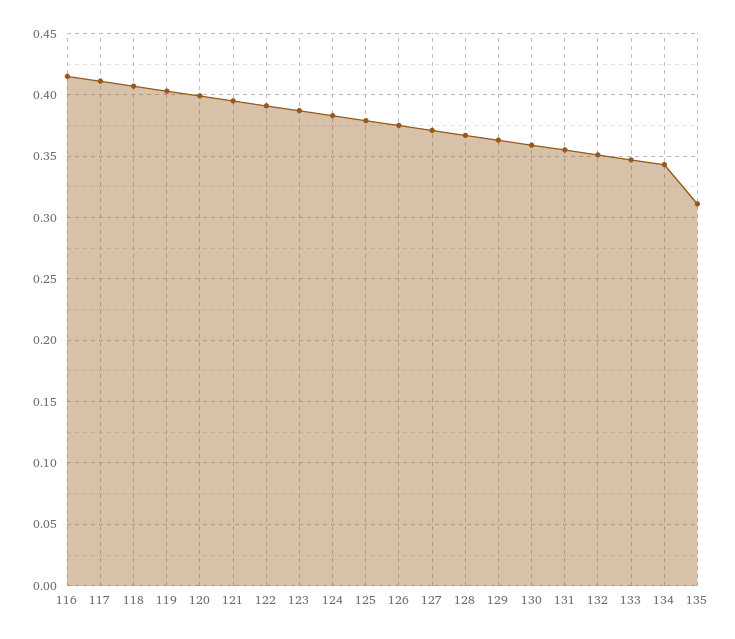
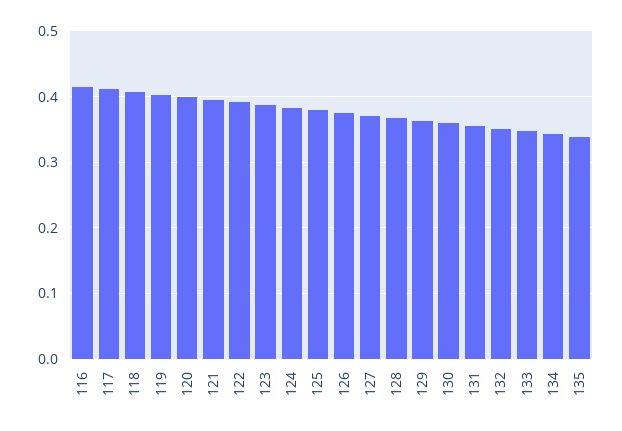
  {
    "116": 0.415,
    "117": 0.41,
    "118": 0.405,
    "119": 0.405,
    "120": 0.4,
    "121": 0.395,
    "122": 0.39,
    "123": 0.385,
    "124": 0.385,
    "125": 0.38,
    "126": 0.375,
    "127": 0.37,
    "128": 0.365,
    "129": 0.365,
    "130": 0.36,
    "131": 0.355,
    "132": 0.35,
    "133": 0.345,
    "134": 0.345,
-   "135": 0.31
+   "135": 0.34
  }

